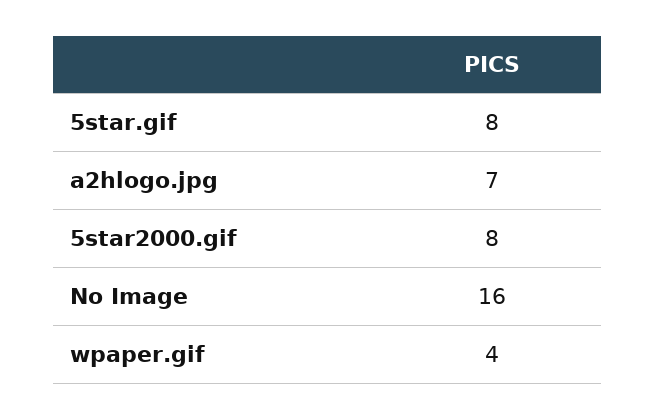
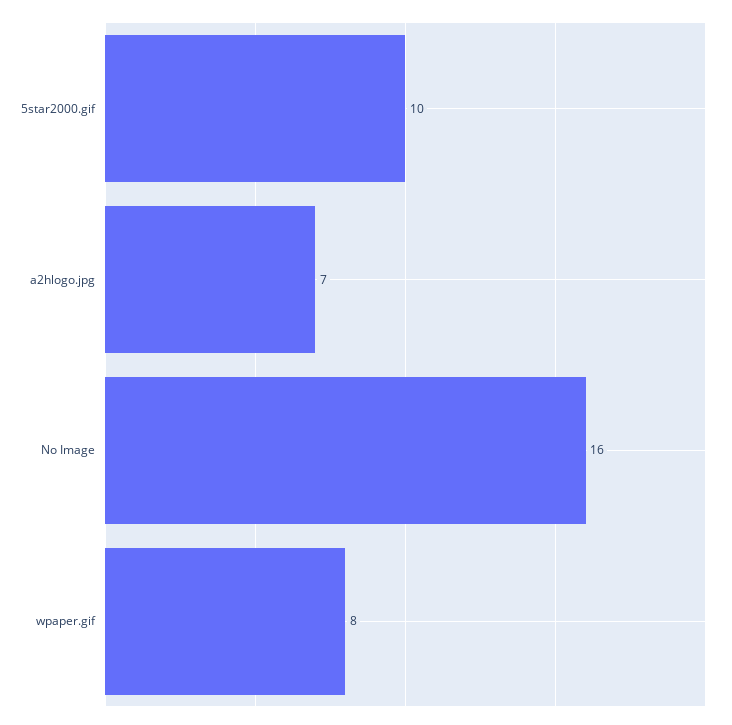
  {
-   "5star.gif": 8,
    "a2hlogo.jpg": 7,
-   "5star2000.gif": 8,
+   "5star2000.gif": 10,
    "No Image": 16,
-   "wpaper.gif": 4
+   "wpaper.gif": 8
  }

